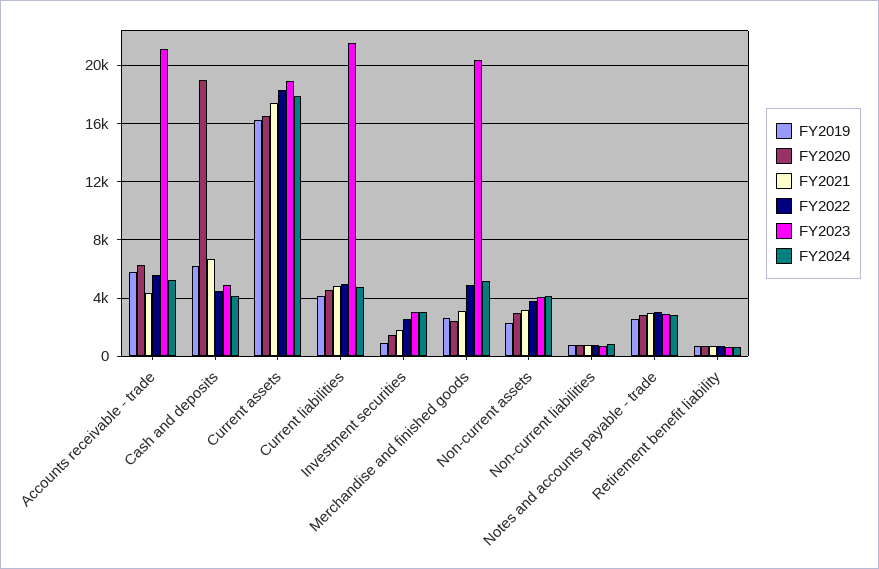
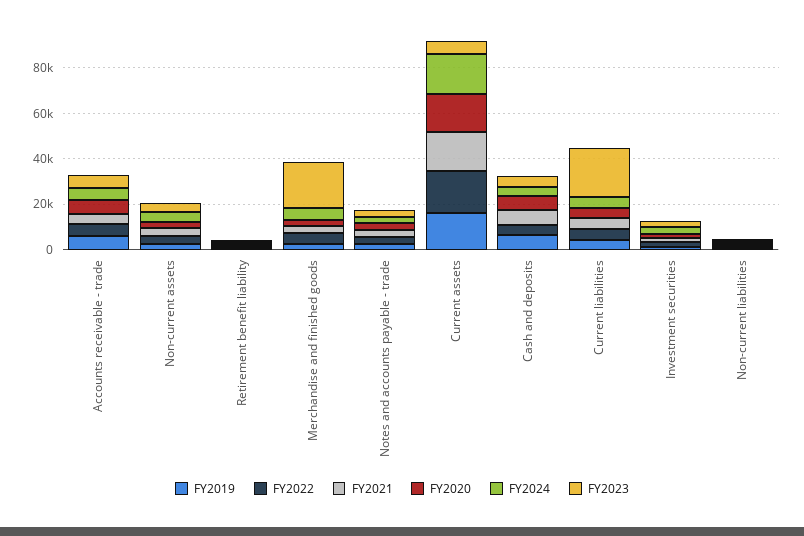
  {
    "FY2019": {
      "Accounts receivable - trade": 6000,
      "Cash and deposits": 6000,
      "Current assets": 16000,
      "Current liabilities": 4000,
      "Investment securities": 1000,
      "Merchandise and finished goods": 2500,
      "Non-current assets": 2500,
      "Non-current liabilities": 1000,
      "Notes and accounts payable - trade": 2500,
      "Retirement benefit liability": 500
    },
    "FY2020": {
      "Accounts receivable - trade": 6500,
-     "Cash and deposits": 19000,
+     "Cash and deposits": 5000,
      "Current assets": 16500,
      "Current liabilities": 4500,
      "Investment securities": 1500,
      "Merchandise and finished goods": 2500,
      "Non-current assets": 3000,
      "Non-current liabilities": 1000,
      "Notes and accounts payable - trade": 3000,
      "Retirement benefit liability": 500
    },
    "FY2021": {
      "Accounts receivable - trade": 4500,
      "Cash and deposits": 6500,
      "Current assets": 17500,
      "Current liabilities": 5000,
      "Investment securities": 2000,
      "Merchandise and finished goods": 3000,
      "Non-current assets": 3000,
      "Non-current liabilities": 1000,
      "Notes and accounts payable - trade": 3000,
      "Retirement benefit liability": 500
    },
    "FY2022": {
      "Accounts receivable - trade": 5500,
      "Cash and deposits": 4500,
      "Current assets": 18500,
      "Current liabilities": 5000,
      "Investment securities": 2500,
      "Merchandise and finished goods": 5000,
      "Non-current assets": 4000,
      "Non-current liabilities": 500,
      "Notes and accounts payable - trade": 3000,
      "Retirement benefit liability": 500
    },
    "FY2023": {
-     "Accounts receivable - trade": 21000,
+     "Accounts receivable - trade": 5000,
      "Cash and deposits": 5000,
-     "Current assets": 19000,
+     "Current assets": 5000,
      "Current liabilities": 21500,
      "Investment securities": 3000,
      "Merchandise and finished goods": 20500,
      "Non-current assets": 4000,
      "Non-current liabilities": 500,
      "Notes and accounts payable - trade": 3000,
      "Retirement benefit liability": 500
    },
    "FY2024": {
      "Accounts receivable - trade": 5000,
      "Cash and deposits": 4000,
      "Current assets": 18000,
      "Current liabilities": 4500,
      "Investment securities": 3000,
      "Merchandise and finished goods": 5000,
      "Non-current assets": 4000,
      "Non-current liabilities": 1000,
      "Notes and accounts payable - trade": 3000,
      "Retirement benefit liability": 500
    }
  }

